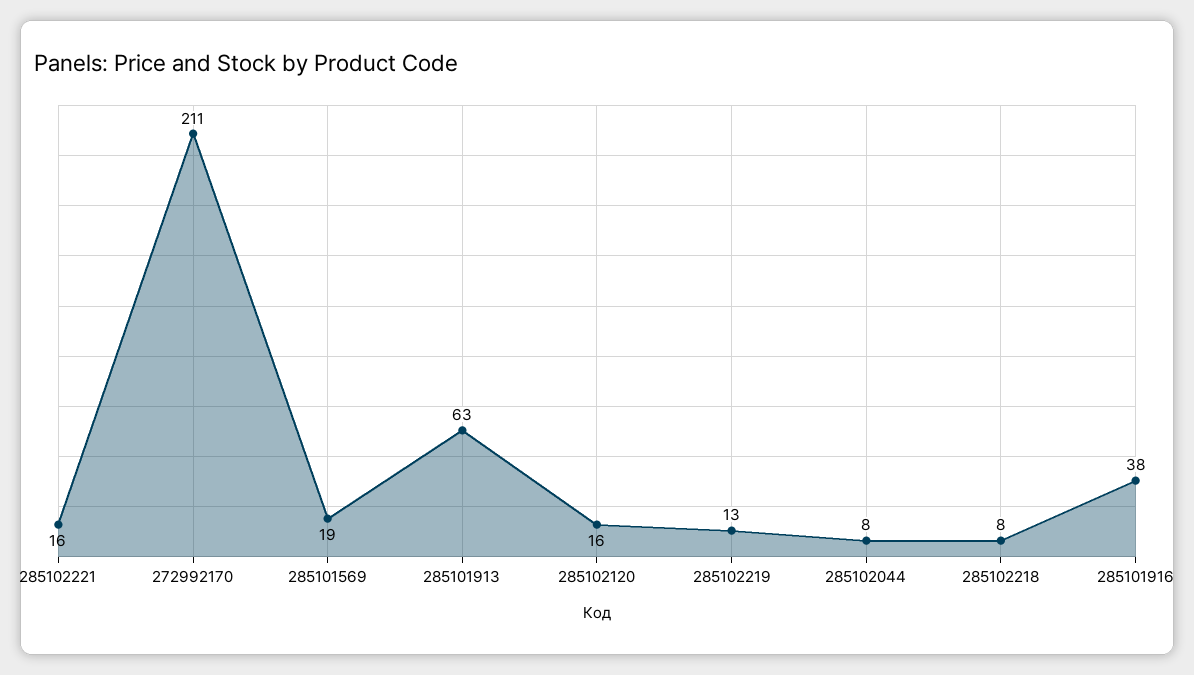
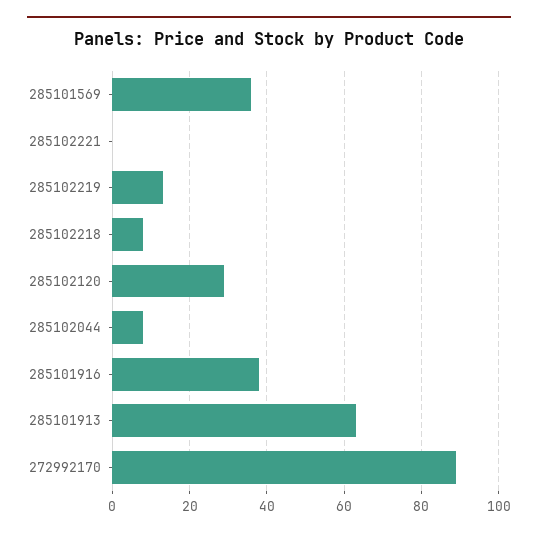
  {
-   "285102221": 16,
+   "285102221": 0,
-   "272992170": 211,
+   "272992170": 90,
-   "285101569": 19,
+   "285101569": 35,
    "285101913": 63,
-   "285102120": 16,
+   "285102120": 30,
    "285102219": 13,
    "285102044": 8,
    "285102218": 8,
    "285101916": 38
  }

